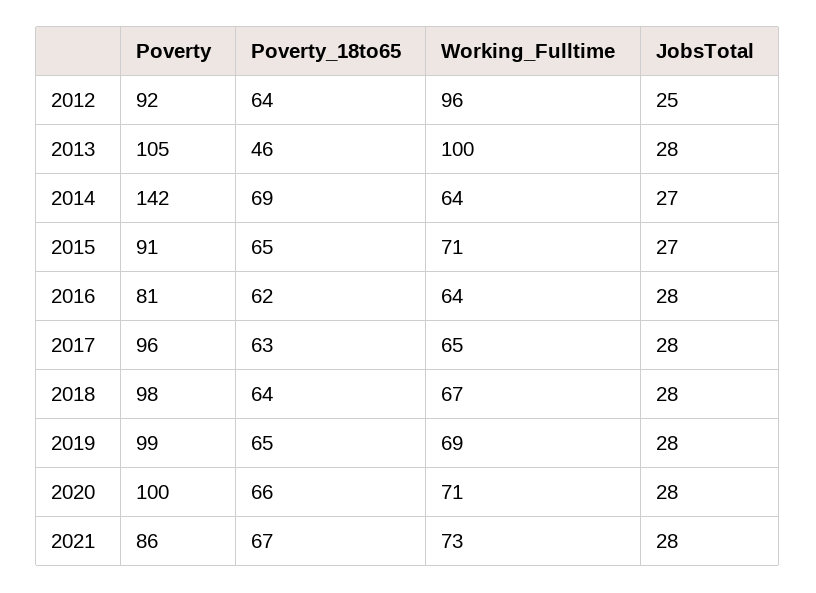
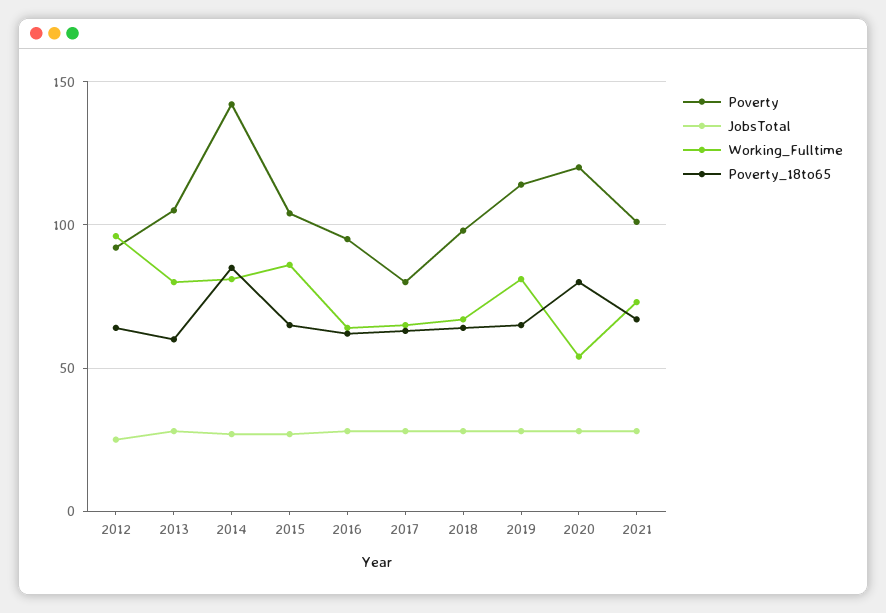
  {
    "Poverty": {
      "2012": 92,
      "2013": 105,
      "2014": 142,
-     "2015": 91,
+     "2015": 105,
-     "2016": 81,
+     "2016": 95,
-     "2017": 96,
+     "2017": 80,
      "2018": 98,
-     "2019": 99,
+     "2019": 115,
-     "2020": 100,
+     "2020": 120,
-     "2021": 86
+     "2021": 100
    },
    "Poverty_18to65": {
      "2012": 64,
-     "2013": 46,
+     "2013": 60,
-     "2014": 69,
+     "2014": 85,
      "2015": 65,
      "2016": 62,
      "2017": 63,
      "2018": 64,
      "2019": 65,
-     "2020": 66,
+     "2020": 80,
      "2021": 67
    },
    "Working_Fulltime": {
      "2012": 96,
-     "2013": 100,
+     "2013": 80,
-     "2014": 64,
+     "2014": 80,
-     "2015": 71,
+     "2015": 85,
      "2016": 64,
      "2017": 65,
      "2018": 67,
-     "2019": 69,
+     "2019": 80,
-     "2020": 71,
+     "2020": 55,
      "2021": 73
    },
    "JobsTotal": {
      "2012": 25,
      "2013": 28,
      "2014": 27,
      "2015": 27,
      "2016": 28,
      "2017": 28,
      "2018": 28,
      "2019": 28,
      "2020": 28,
      "2021": 28
    }
  }

